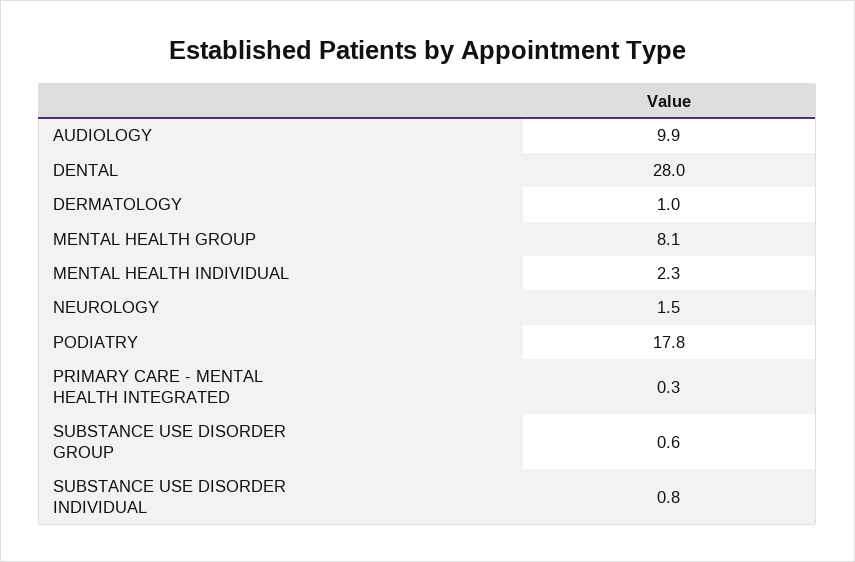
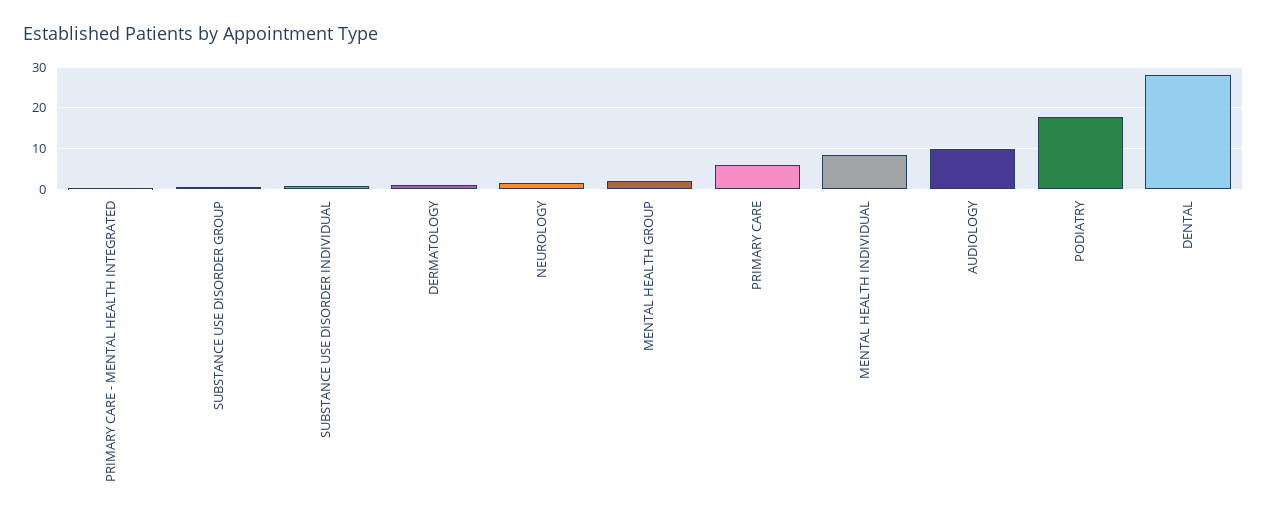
  {
    "AUDIOLOGY": 9.9,
    "DENTAL": 28,
    "DERMATOLOGY": 1,
-   "MENTAL HEALTH GROUP": 8.1,
+   "MENTAL HEALTH GROUP": 2,
-   "MENTAL HEALTH INDIVIDUAL": 2.3,
+   "MENTAL HEALTH INDIVIDUAL": 8,
    "NEUROLOGY": 1.5,
    "PODIATRY": 17.8,
    "PRIMARY CARE - MENTAL HEALTH INTEGRATED": 0.3,
    "SUBSTANCE USE DISORDER GROUP": 0.6,
-   "SUBSTANCE USE DISORDER INDIVIDUAL": 0.8
+   "SUBSTANCE USE DISORDER INDIVIDUAL": 0.8,
+   "PRIMARY CARE": 6
  }

